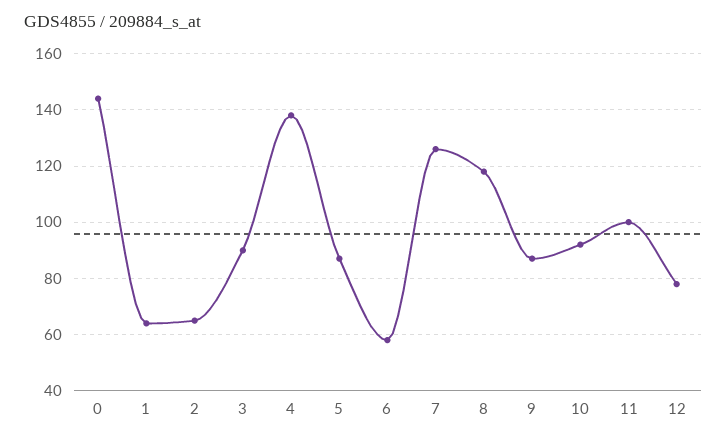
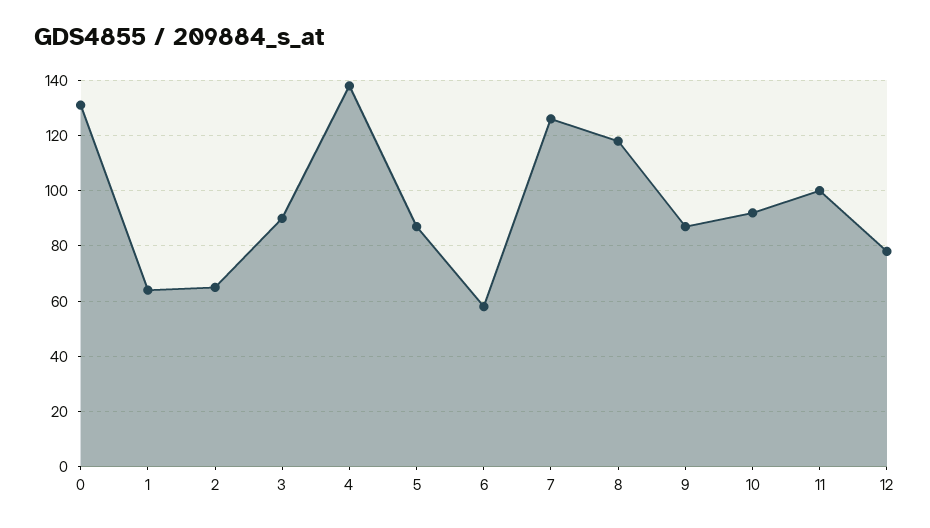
  {
-   "0": 145,
+   "0": 130,
    "1": 65,
    "2": 65,
    "3": 90,
    "4": 140,
    "5": 85,
    "6": 60,
    "7": 125,
    "8": 120,
    "9": 85,
    "10": 90,
    "11": 100,
    "12": 80
  }

